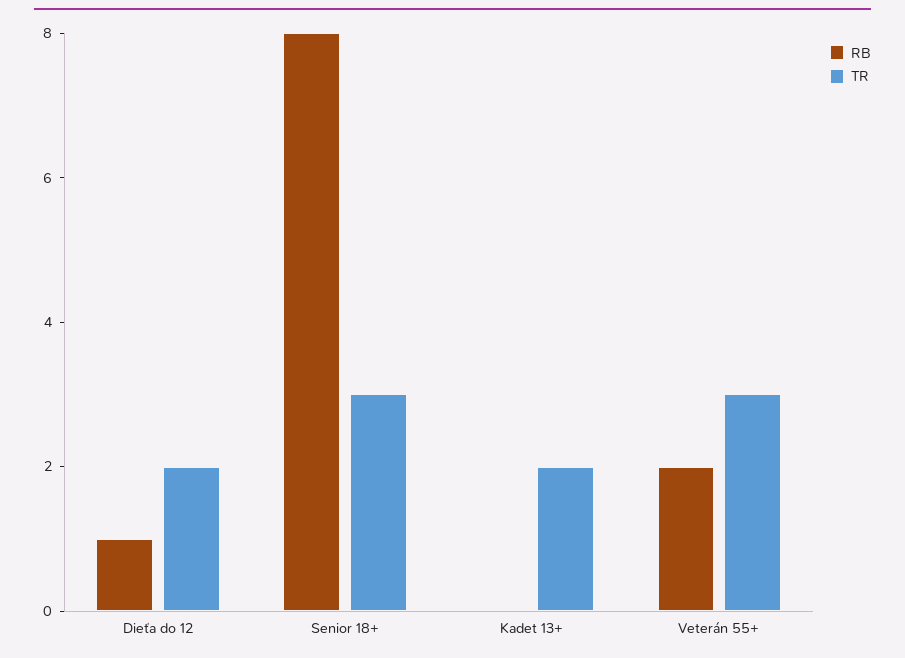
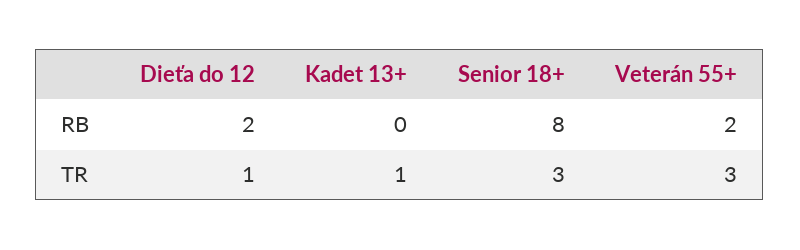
  {
    "RB": {
-     "Dieťa do 12": 1,
+     "Dieťa do 12": 2,
      "Senior 18+": 8,
      "Kadet 13+": 0,
      "Veterán 55+": 2
    },
    "TR": {
-     "Dieťa do 12": 2,
+     "Dieťa do 12": 1,
      "Senior 18+": 3,
-     "Kadet 13+": 2,
+     "Kadet 13+": 1,
      "Veterán 55+": 3
    }
  }

